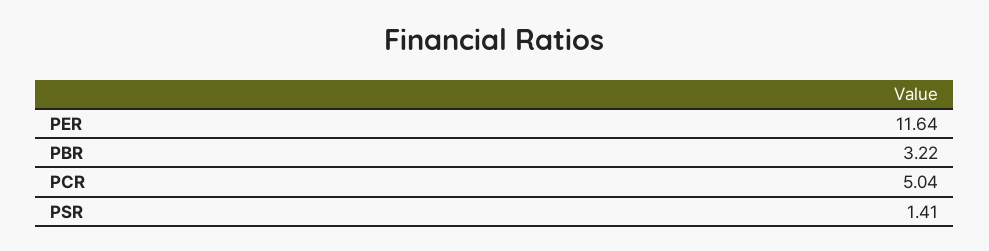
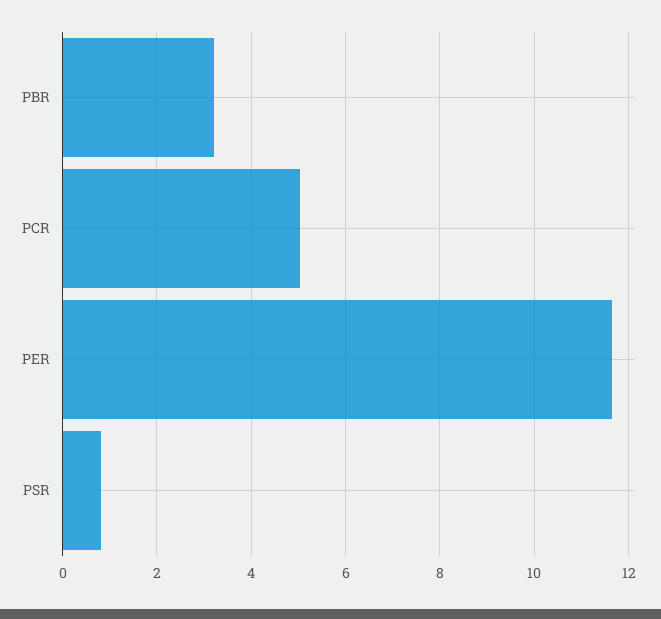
  {
    "PER": 11.64,
    "PBR": 3.22,
    "PCR": 5.04,
-   "PSR": 1.41
+   "PSR": 0.8
  }

